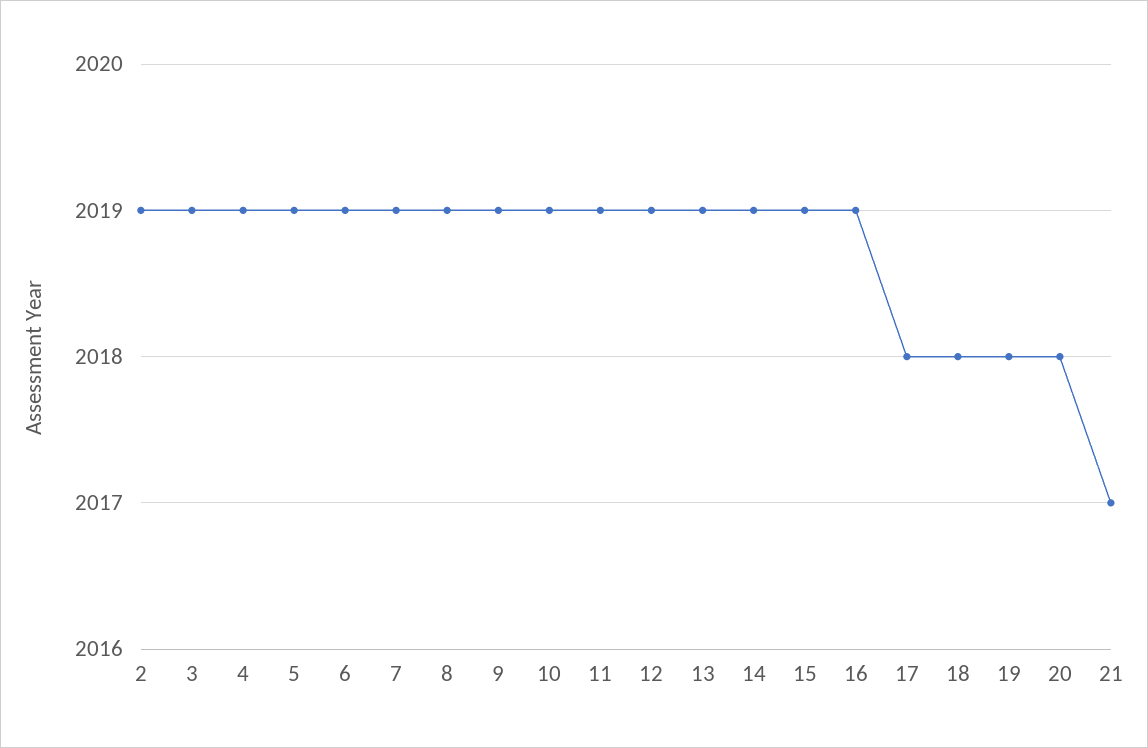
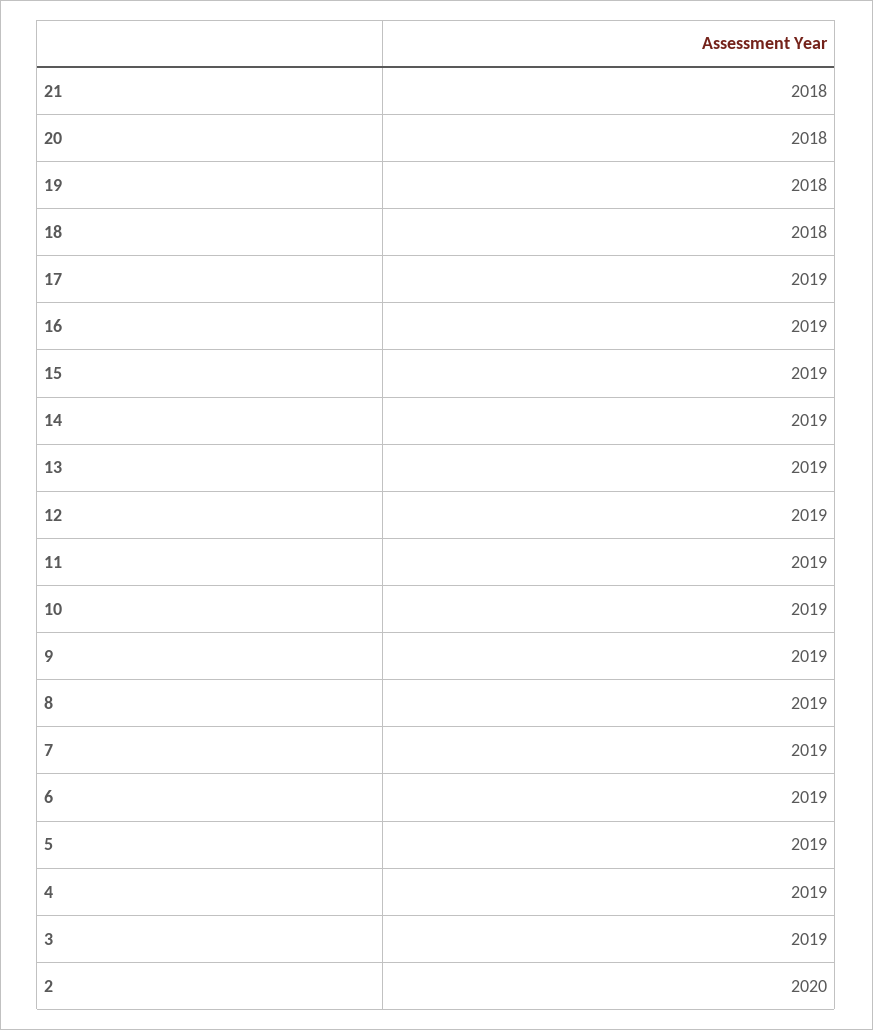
  {
-   "2": 2019,
+   "2": 2020,
    "3": 2019,
    "4": 2019,
    "5": 2019,
    "6": 2019,
    "7": 2019,
    "8": 2019,
    "9": 2019,
    "10": 2019,
    "11": 2019,
    "12": 2019,
    "13": 2019,
    "14": 2019,
    "15": 2019,
    "16": 2019,
-   "17": 2018,
+   "17": 2019,
    "18": 2018,
    "19": 2018,
    "20": 2018,
-   "21": 2017
+   "21": 2018
  }

